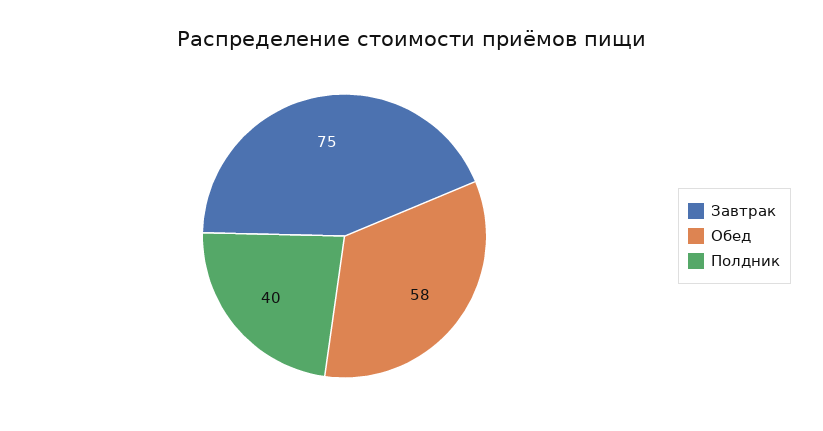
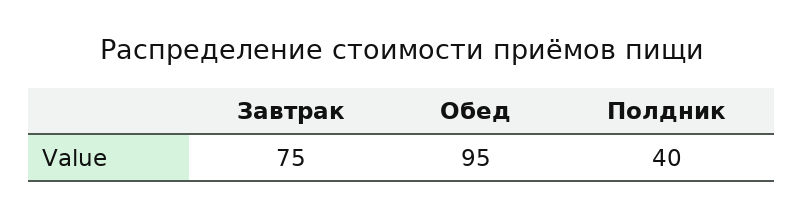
  {
    "Завтрак": 75,
-   "Обед": 58,
+   "Обед": 95,
    "Полдник": 40
  }

